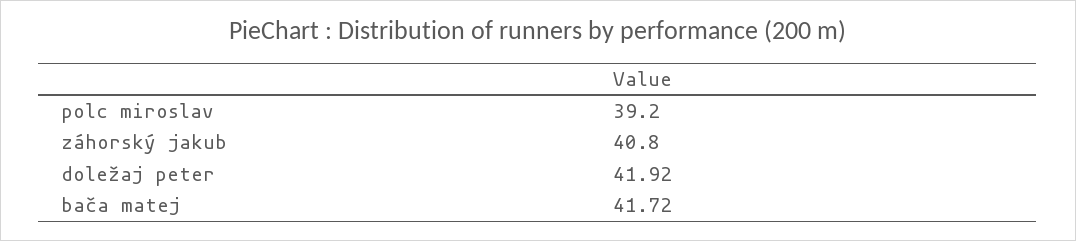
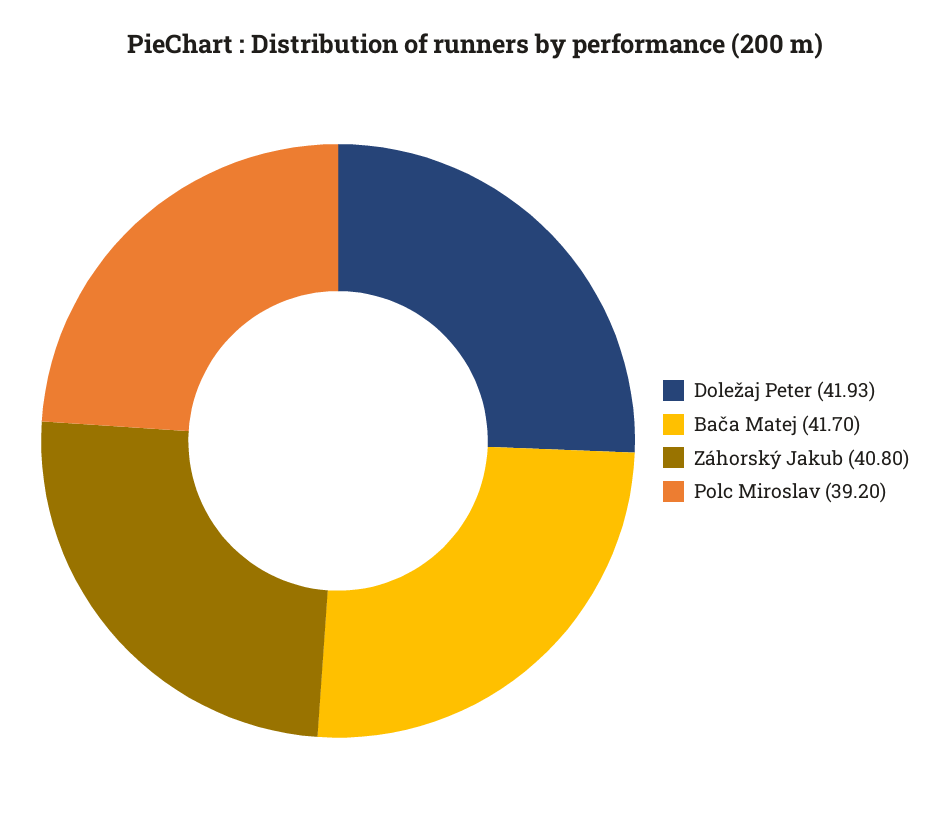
  {
    "polc miroslav": 39.2,
    "záhorský jakub": 40.8,
-   "doležaj peter": 41.92,
+   "doležaj peter": 41.93,
-   "bača matej": 41.72
+   "bača matej": 41.7
  }

